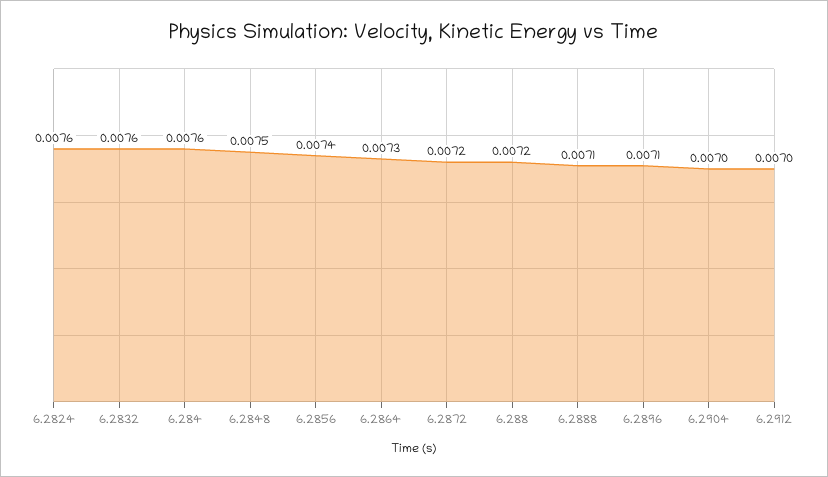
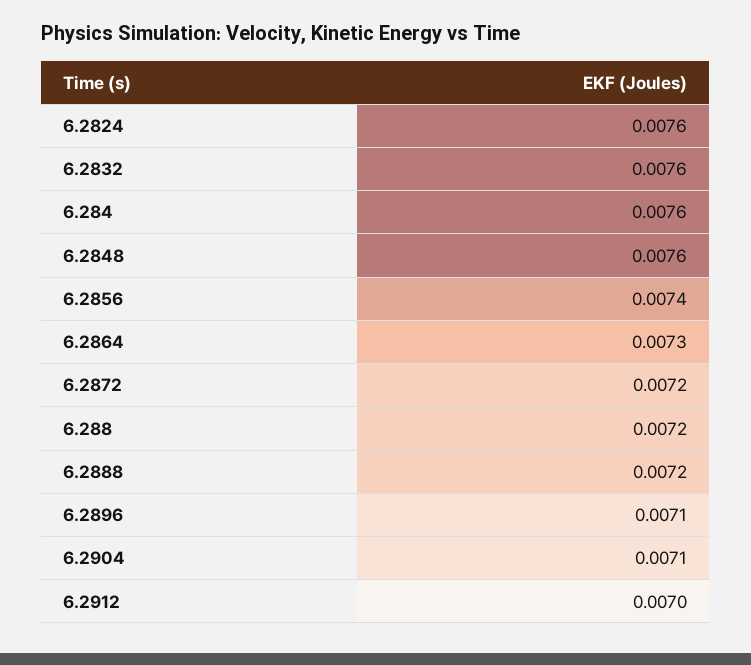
  {
    "6.2824": 0.0076,
    "6.2832": 0.0076,
    "6.284": 0.0076,
-   "6.2848": 0.0075,
+   "6.2848": 0.0076,
    "6.2856": 0.0074,
    "6.2864": 0.0073,
    "6.2872": 0.0072,
    "6.288": 0.0072,
-   "6.2888": 0.0071,
+   "6.2888": 0.0072,
    "6.2896": 0.0071,
-   "6.2904": 0.007,
+   "6.2904": 0.0071,
    "6.2912": 0.007
  }

